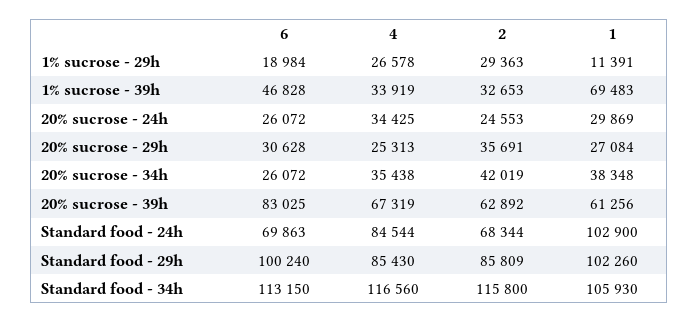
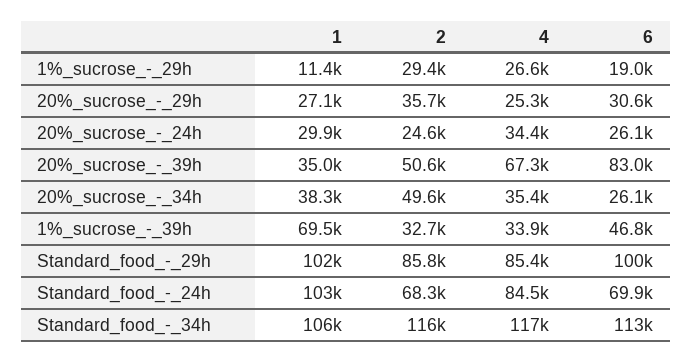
  {
    "6": {
      "1% sucrose - 29h": 18984,
      "1% sucrose - 39h": 46828,
      "20% sucrose - 24h": 26072,
      "20% sucrose - 29h": 30628,
      "20% sucrose - 34h": 26072,
      "20% sucrose - 39h": 83025,
      "Standard food - 24h": 69863,
      "Standard food - 29h": 100240,
      "Standard food - 34h": 113150
    },
    "4": {
      "1% sucrose - 29h": 26578,
      "1% sucrose - 39h": 33919,
      "20% sucrose - 24h": 34425,
      "20% sucrose - 29h": 25313,
      "20% sucrose - 34h": 35438,
      "20% sucrose - 39h": 67319,
      "Standard food - 24h": 84544,
      "Standard food - 29h": 85430,
      "Standard food - 34h": 116560
    },
    "2": {
      "1% sucrose - 29h": 29363,
      "1% sucrose - 39h": 32653,
      "20% sucrose - 24h": 24553,
      "20% sucrose - 29h": 35691,
-     "20% sucrose - 34h": 42019,
+     "20% sucrose - 34h": 49600,
-     "20% sucrose - 39h": 62892,
+     "20% sucrose - 39h": 50600,
      "Standard food - 24h": 68344,
      "Standard food - 29h": 85809,
      "Standard food - 34h": 115800
    },
    "1": {
      "1% sucrose - 29h": 11391,
      "1% sucrose - 39h": 69483,
      "20% sucrose - 24h": 29869,
      "20% sucrose - 29h": 27084,
      "20% sucrose - 34h": 38348,
-     "20% sucrose - 39h": 61256,
+     "20% sucrose - 39h": 35000,
      "Standard food - 24h": 102900,
      "Standard food - 29h": 102260,
      "Standard food - 34h": 105930
    }
  }

